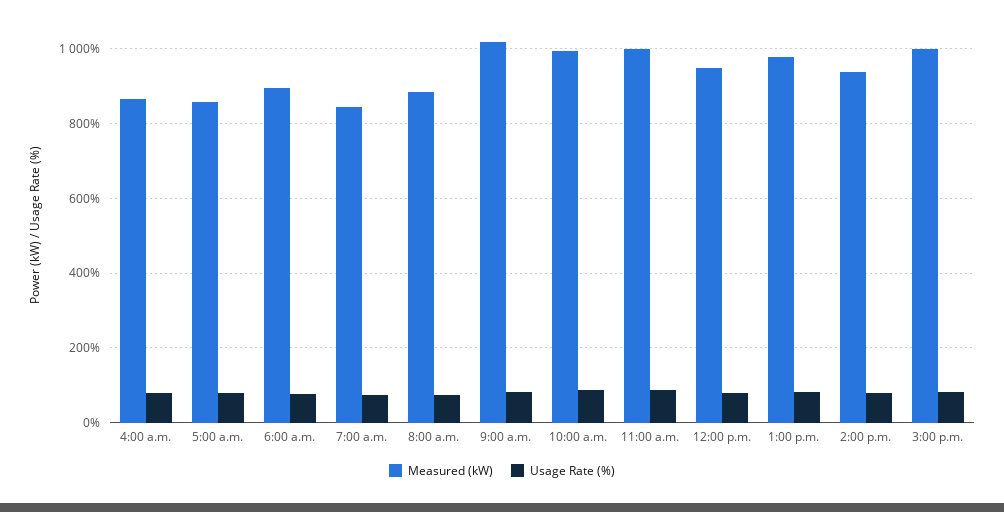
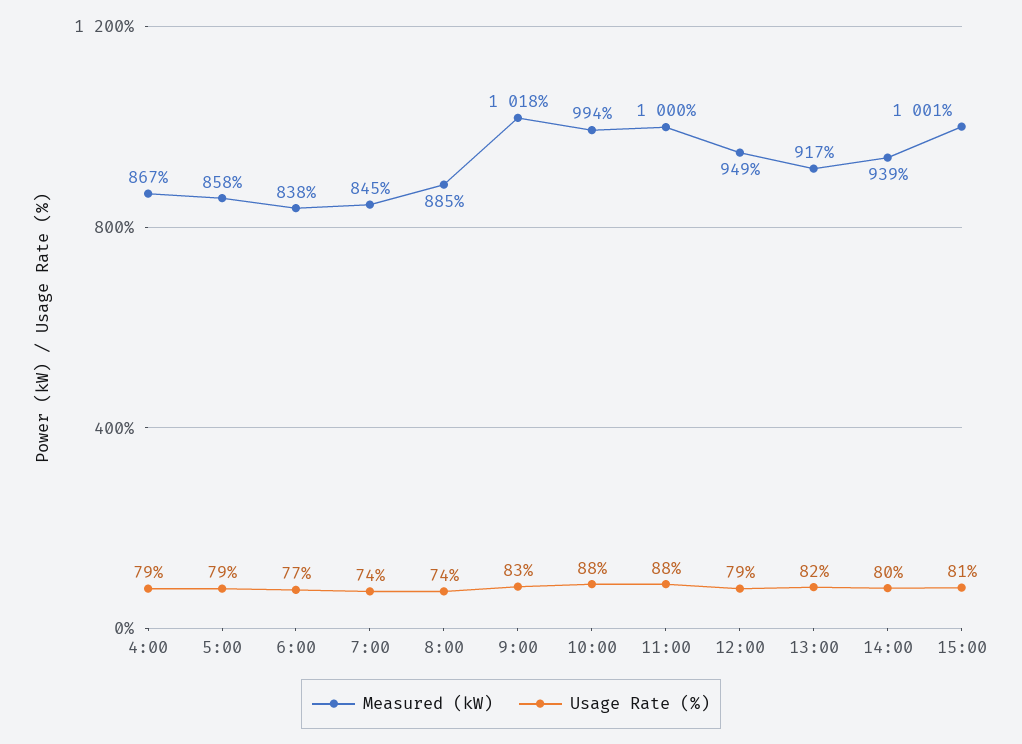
  {
    "Measured (kW)": {
      "4:00 a.m.": 867,
      "5:00 a.m.": 858,
-     "6:00 a.m.": 900,
+     "6:00 a.m.": 838,
      "7:00 a.m.": 845,
      "8:00 a.m.": 885,
      "9:00 a.m.": 1018,
      "10:00 a.m.": 994,
      "11:00 a.m.": 1000,
      "12:00 p.m.": 949,
-     "1:00 p.m.": 980,
+     "1:00 p.m.": 917,
      "2:00 p.m.": 939,
      "3:00 p.m.": 1001
    },
    "Usage Rate (%)": {
      "4:00 a.m.": 79,
      "5:00 a.m.": 79,
      "6:00 a.m.": 77,
      "7:00 a.m.": 74,
      "8:00 a.m.": 74,
      "9:00 a.m.": 83,
      "10:00 a.m.": 88,
      "11:00 a.m.": 88,
      "12:00 p.m.": 79,
      "1:00 p.m.": 82,
      "2:00 p.m.": 80,
      "3:00 p.m.": 81
    }
  }

